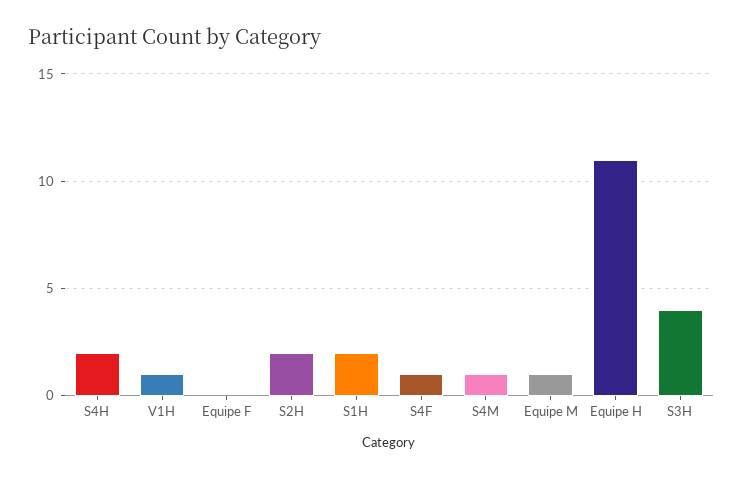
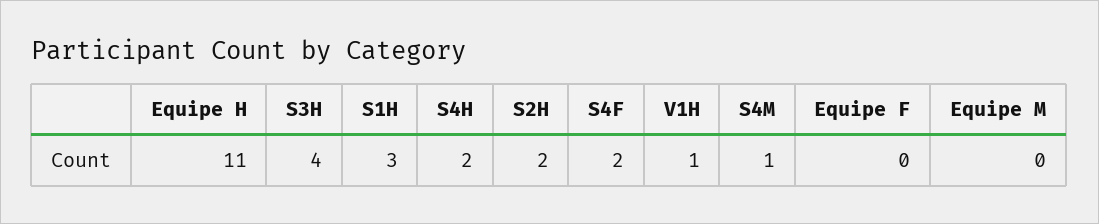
  {
    "S4H": 2,
    "V1H": 1,
    "Equipe F": 0,
    "S2H": 2,
-   "S1H": 2,
+   "S1H": 3,
-   "S4F": 1,
+   "S4F": 2,
    "S4M": 1,
-   "Equipe M": 1,
+   "Equipe M": 0,
    "Equipe H": 11,
    "S3H": 4
  }

